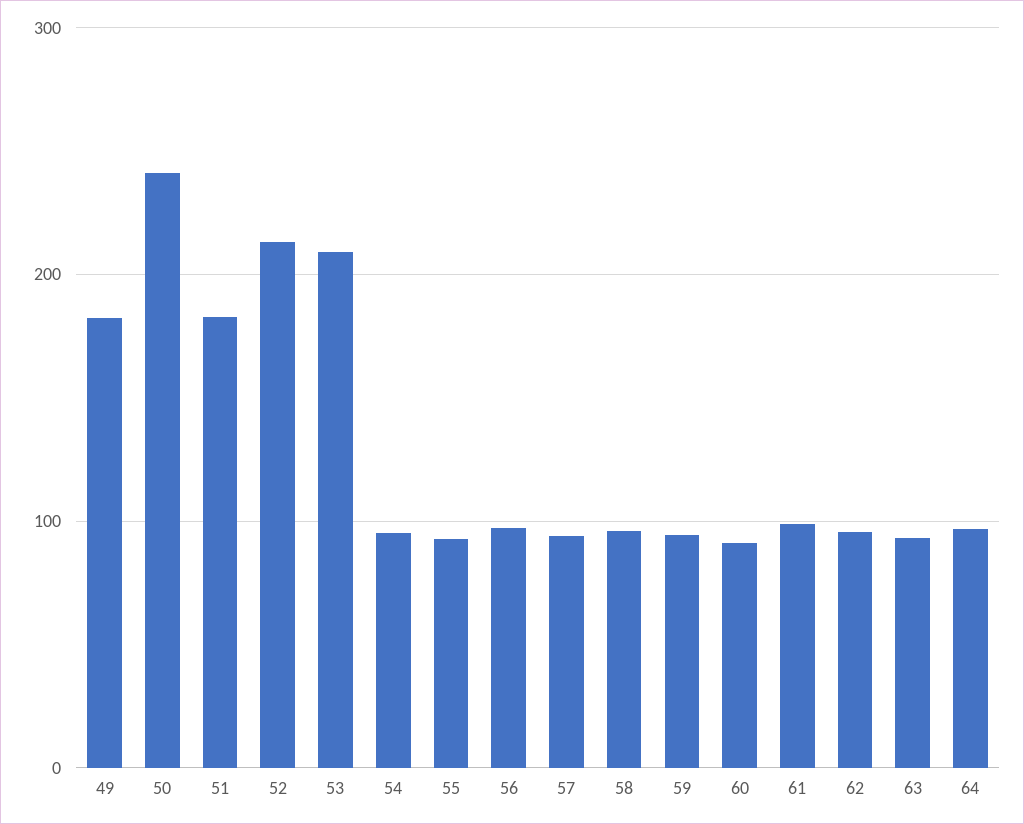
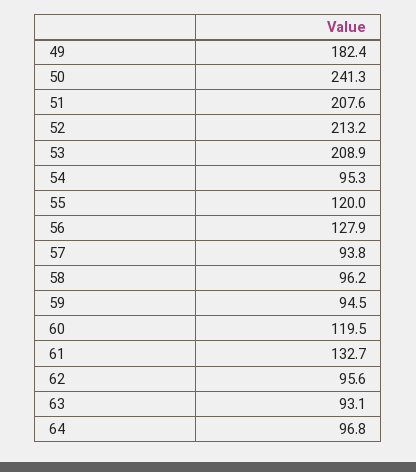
  {
    "49": 182.4,
    "50": 241.3,
-   "51": 180,
+   "51": 207.6,
    "52": 213.2,
    "53": 208.9,
    "54": 95.3,
-   "55": 90,
+   "55": 120,
-   "56": 100,
+   "56": 127.9,
    "57": 93.8,
    "58": 96.2,
    "59": 94.5,
-   "60": 90,
+   "60": 119.5,
-   "61": 100,
+   "61": 132.7,
    "62": 95.6,
    "63": 93.1,
    "64": 96.8
  }

